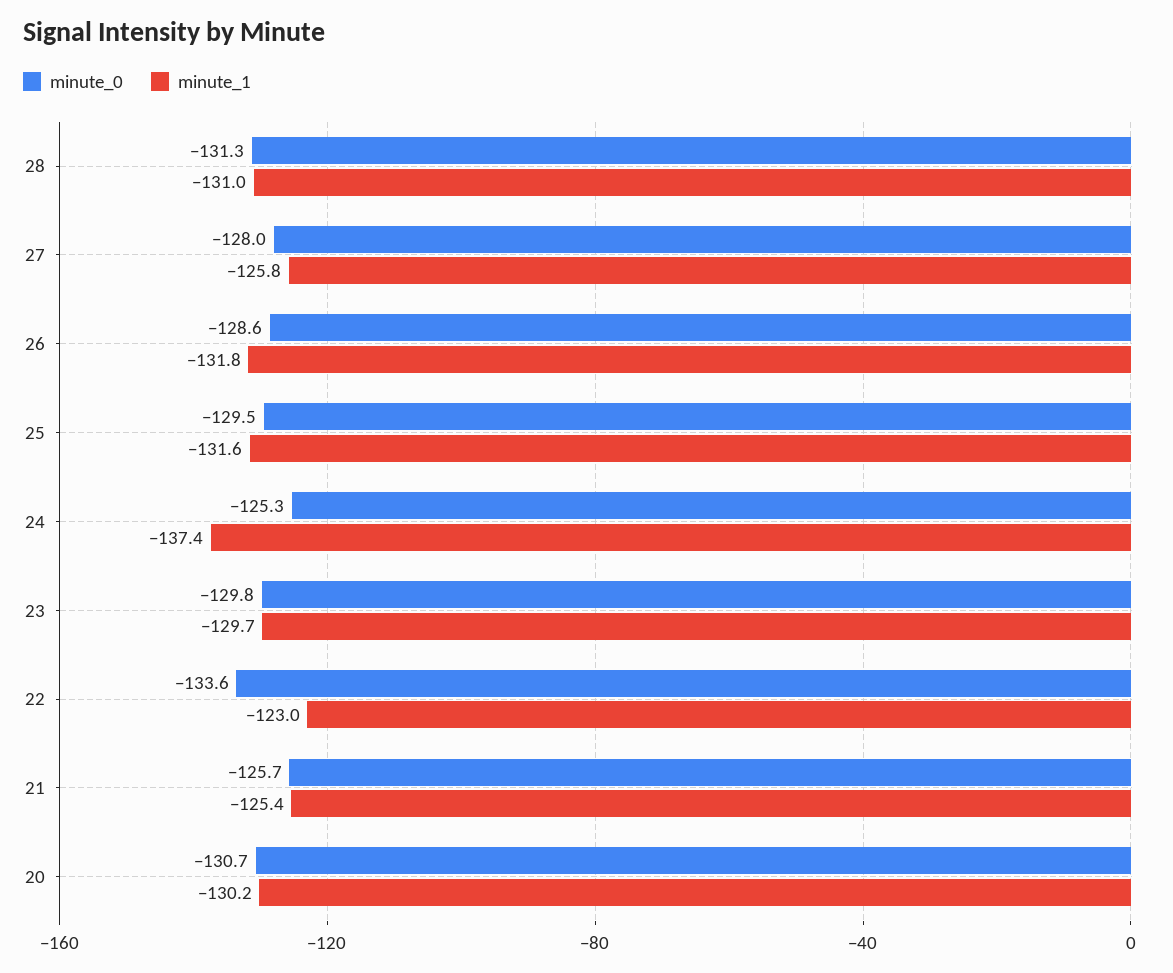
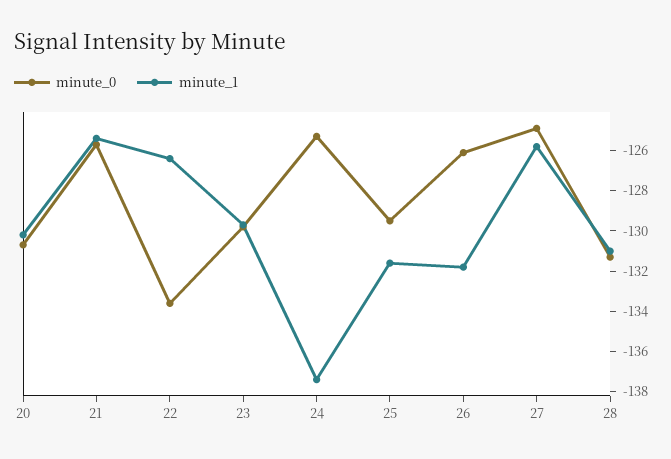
  {
    "minute_0": {
      "28": -131.3,
-     "27": -128,
+     "27": -125,
-     "26": -128.6,
+     "26": -126,
      "25": -129.5,
      "24": -125.3,
      "23": -129.8,
      "22": -133.6,
      "21": -125.7,
      "20": -130.7
    },
    "minute_1": {
      "28": -131,
      "27": -125.8,
      "26": -131.8,
      "25": -131.6,
      "24": -137.4,
      "23": -129.7,
-     "22": -123,
+     "22": -126.5,
      "21": -125.4,
      "20": -130.2
    }
  }

